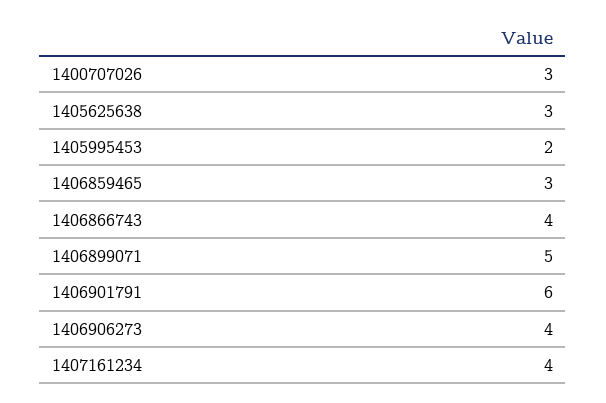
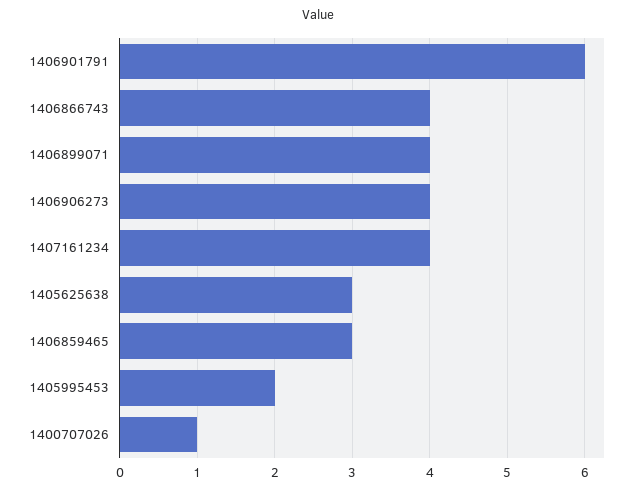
  {
-   "1400707026": 3,
+   "1400707026": 1,
    "1405625638": 3,
    "1405995453": 2,
    "1406859465": 3,
    "1406866743": 4,
-   "1406899071": 5,
+   "1406899071": 4,
    "1406901791": 6,
    "1406906273": 4,
    "1407161234": 4
  }

